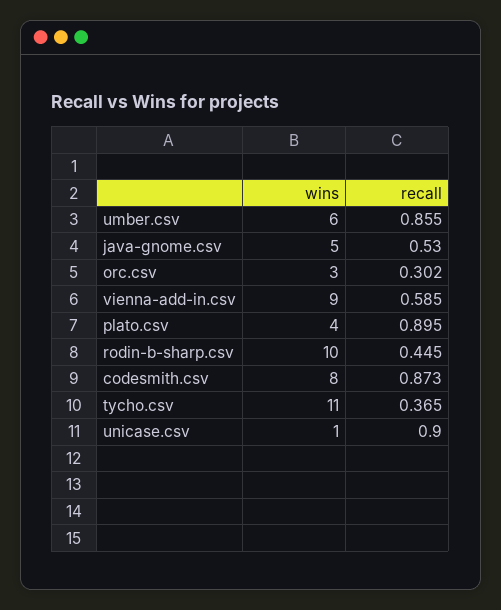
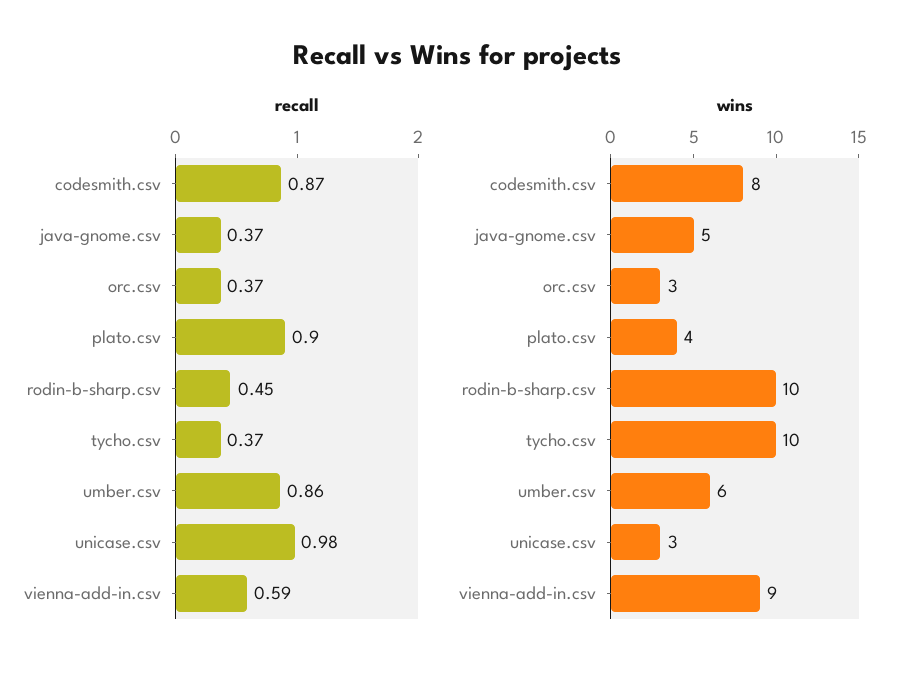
  {
    "wins": {
      "umber.csv": 6,
      "java-gnome.csv": 5,
      "orc.csv": 3,
      "vienna-add-in.csv": 9,
      "plato.csv": 4,
      "rodin-b-sharp.csv": 10,
      "codesmith.csv": 8,
-     "tycho.csv": 11,
+     "tycho.csv": 10,
-     "unicase.csv": 1
+     "unicase.csv": 3
    },
    "recall": {
      "umber.csv": 0.855,
-     "java-gnome.csv": 0.53,
+     "java-gnome.csv": 0.37,
-     "orc.csv": 0.302,
+     "orc.csv": 0.37,
      "vienna-add-in.csv": 0.585,
      "plato.csv": 0.895,
      "rodin-b-sharp.csv": 0.445,
      "codesmith.csv": 0.873,
      "tycho.csv": 0.365,
-     "unicase.csv": 0.9
+     "unicase.csv": 0.98
    }
  }

